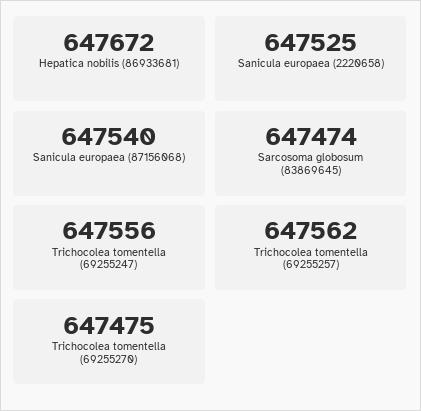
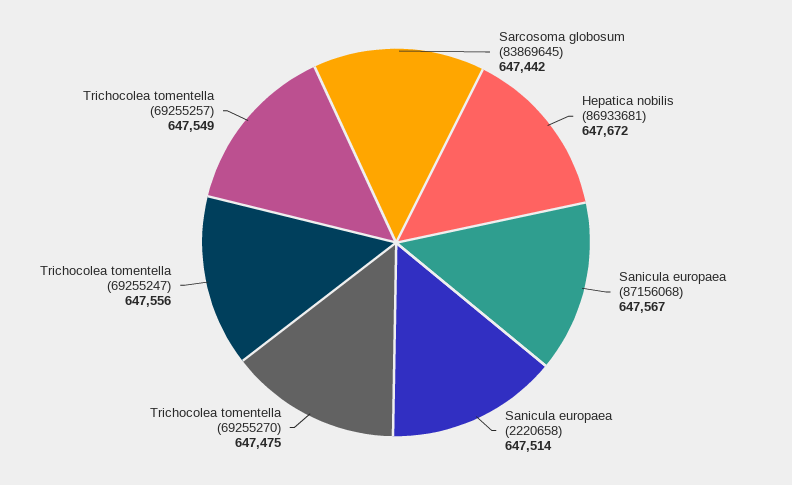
  {
    "Hepatica nobilis (86933681)": 647672,
-   "Sanicula europaea (2220658)": 647525,
+   "Sanicula europaea (2220658)": 647514,
-   "Sanicula europaea (87156068)": 647540,
+   "Sanicula europaea (87156068)": 647567,
-   "Sarcosoma globosum (83869645)": 647474,
+   "Sarcosoma globosum (83869645)": 647442,
    "Trichocolea tomentella (69255247)": 647556,
-   "Trichocolea tomentella (69255257)": 647562,
+   "Trichocolea tomentella (69255257)": 647549,
    "Trichocolea tomentella (69255270)": 647475
  }

